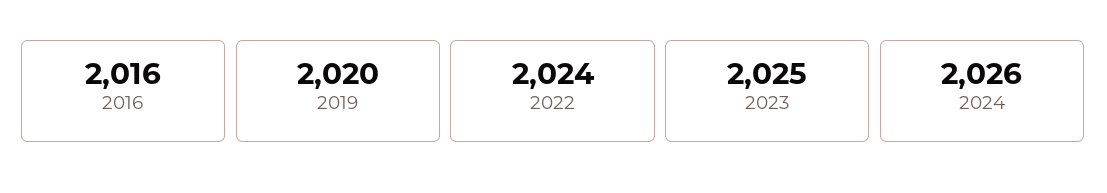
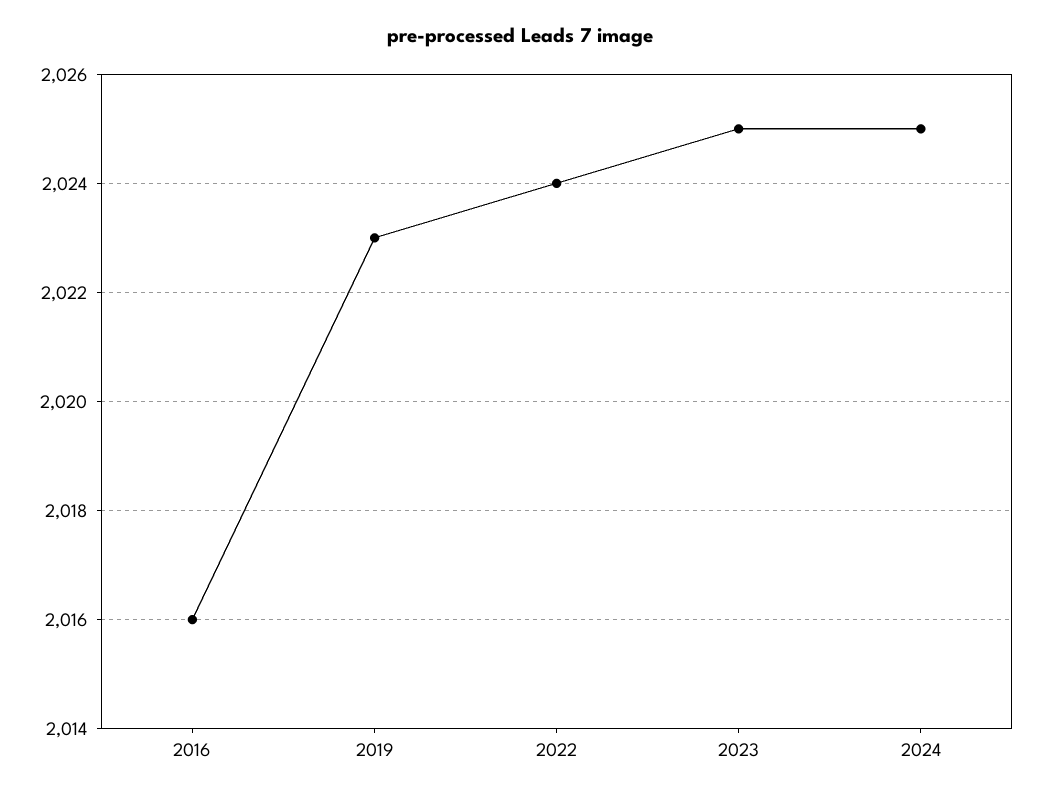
  {
    "2016": 2016,
-   "2019": 2020,
+   "2019": 2023,
    "2022": 2024,
    "2023": 2025,
-   "2024": 2026
+   "2024": 2025
  }

